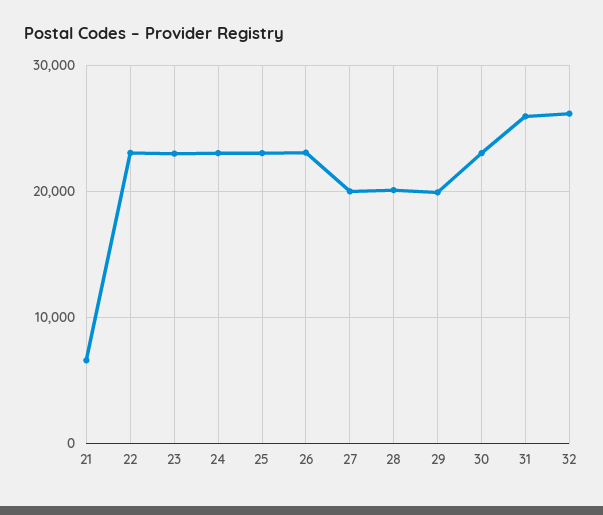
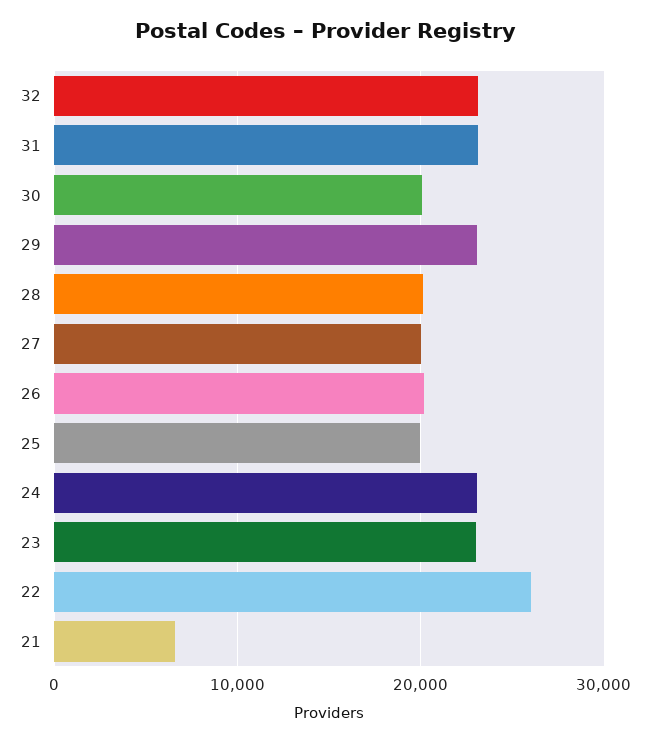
  {
    "21": 7000,
-   "22": 23000,
+   "22": 26000,
    "23": 23000,
    "24": 23000,
-   "25": 23000,
+   "25": 20000,
-   "26": 23000,
+   "26": 20000,
    "27": 20000,
    "28": 20000,
-   "29": 20000,
+   "29": 23000,
-   "30": 23000,
+   "30": 20000,
-   "31": 26000,
+   "31": 23000,
-   "32": 26000
+   "32": 23000
  }

